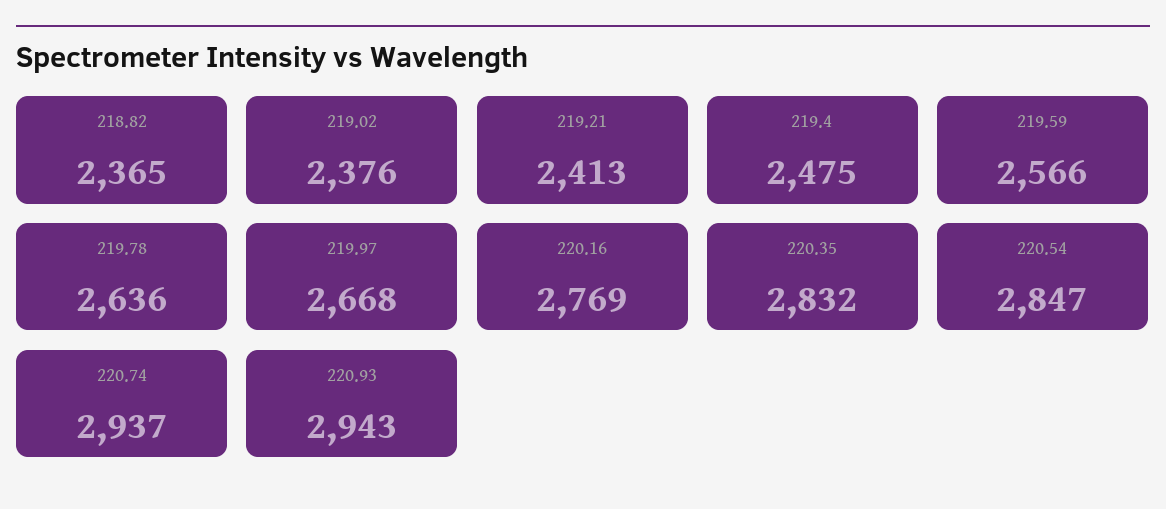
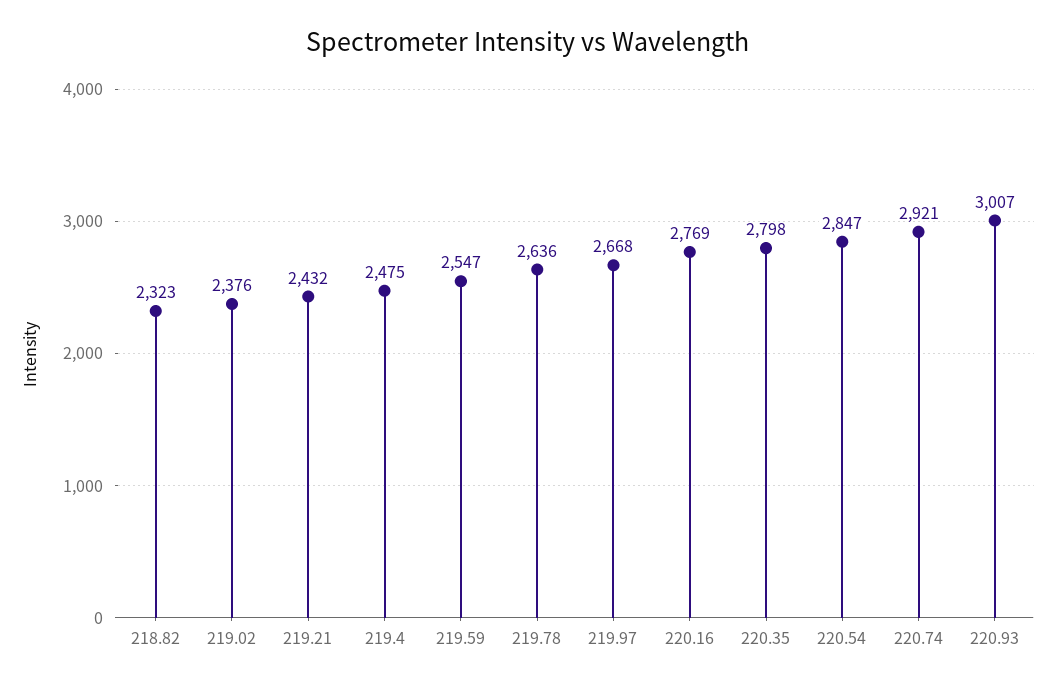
  {
-   "218.82": 2365,
+   "218.82": 2323,
    "219.02": 2376,
-   "219.21": 2413,
+   "219.21": 2432,
    "219.4": 2475,
-   "219.59": 2566,
+   "219.59": 2547,
    "219.78": 2636,
    "219.97": 2668,
    "220.16": 2769,
-   "220.35": 2832,
+   "220.35": 2798,
    "220.54": 2847,
-   "220.74": 2937,
+   "220.74": 2921,
-   "220.93": 2943
+   "220.93": 3007
  }

